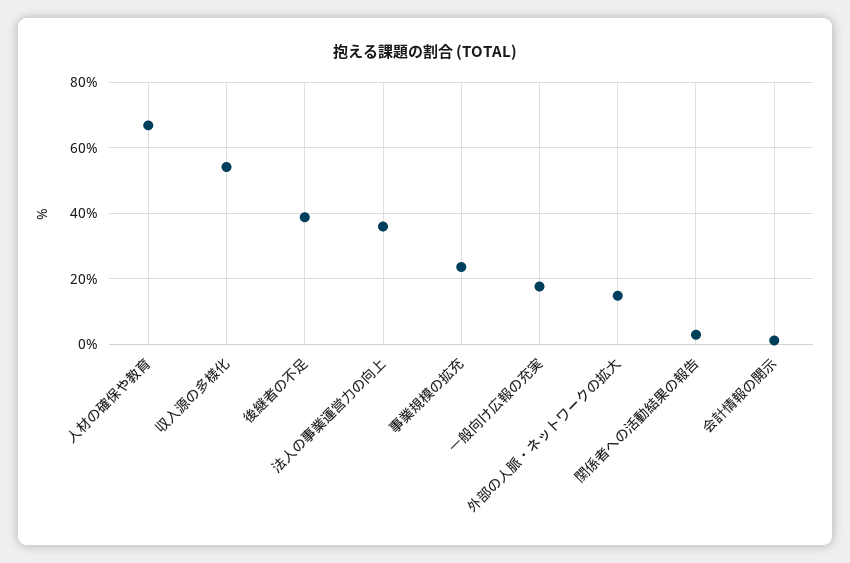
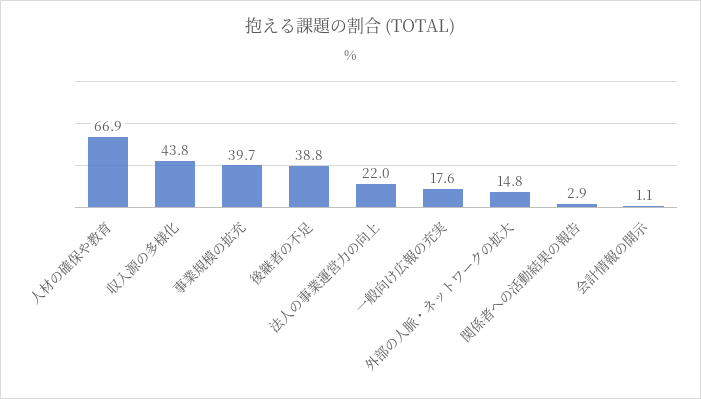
  {
    "人材の確保や教育": 66.9,
-   "収入源の多様化": 54,
+   "収入源の多様化": 43.8,
    "後継者の不足": 38.8,
-   "法人の事業運営力の向上": 36,
+   "法人の事業運営力の向上": 22,
-   "事業規模の拡充": 24,
+   "事業規模の拡充": 39.7,
    "一般向け広報の充実": 17.6,
    "外部の人脈・ネットワークの拡大": 14.8,
    "関係者への活動結果の報告": 2.9,
    "会計情報の開示": 1.1
  }

